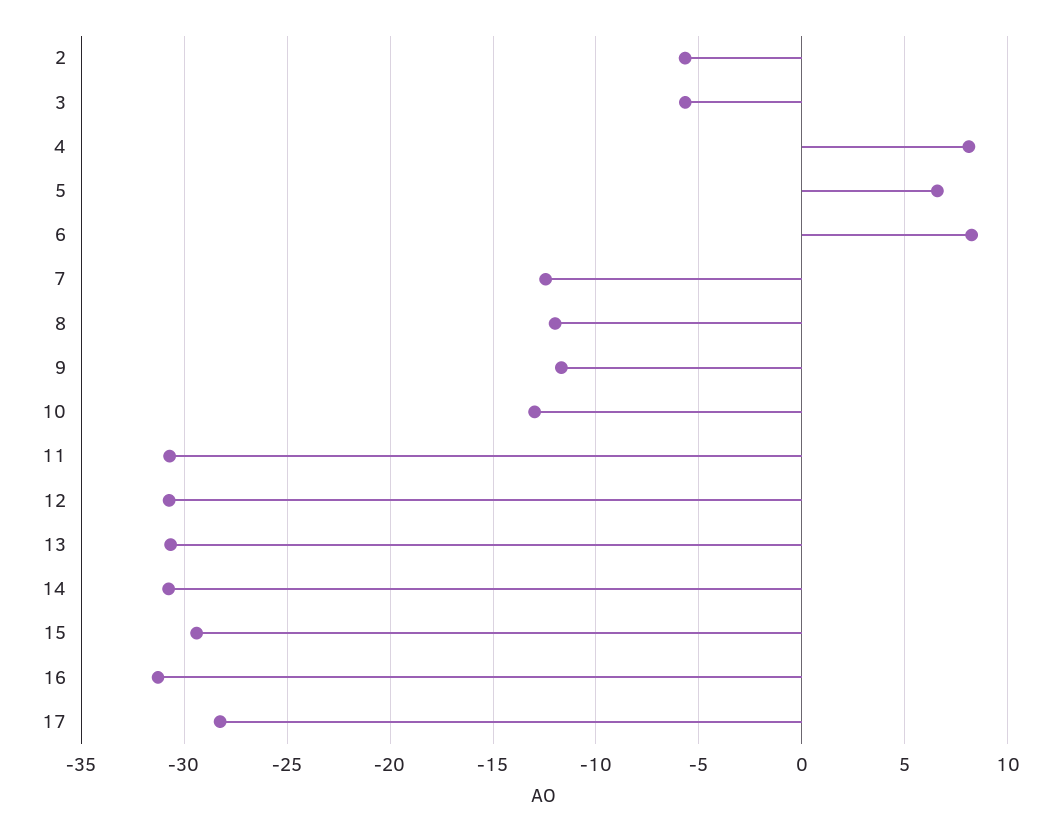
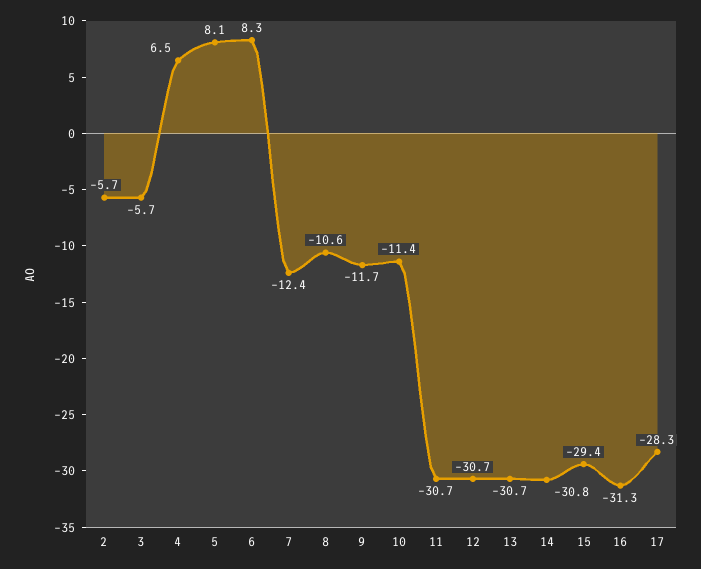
  {
    "2": -5.7,
    "3": -5.7,
-   "4": 8,
+   "4": 6.5,
-   "5": 6.5,
+   "5": 8.1,
    "6": 8.3,
    "7": -12.4,
-   "8": -12,
+   "8": -10.6,
    "9": -11.7,
-   "10": -13,
+   "10": -11.4,
    "11": -30.7,
    "12": -30.7,
    "13": -30.7,
    "14": -30.8,
    "15": -29.4,
    "16": -31.3,
    "17": -28.3
  }

